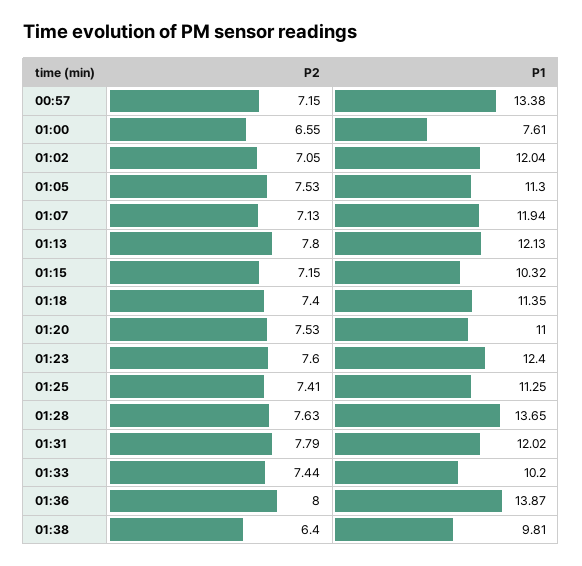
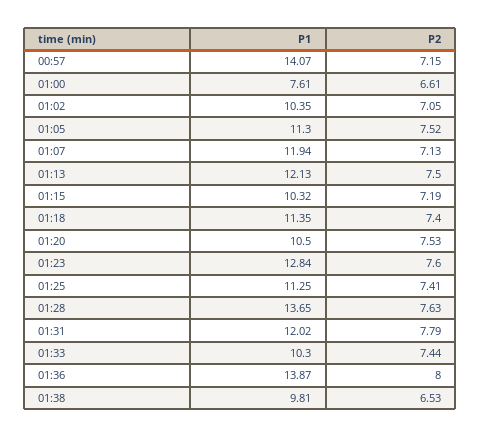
  {
    "P2": {
      "00:57": 7.15,
-     "01:00": 6.55,
+     "01:00": 6.61,
      "01:02": 7.05,
-     "01:05": 7.53,
+     "01:05": 7.52,
      "01:07": 7.13,
-     "01:13": 7.8,
+     "01:13": 7.5,
-     "01:15": 7.15,
+     "01:15": 7.19,
      "01:18": 7.4,
      "01:20": 7.53,
      "01:23": 7.6,
      "01:25": 7.41,
      "01:28": 7.63,
      "01:31": 7.79,
      "01:33": 7.44,
      "01:36": 8,
-     "01:38": 6.4
+     "01:38": 6.53
    },
    "P1": {
-     "00:57": 13.38,
+     "00:57": 14.07,
      "01:00": 7.61,
-     "01:02": 12.04,
+     "01:02": 10.35,
      "01:05": 11.3,
      "01:07": 11.94,
      "01:13": 12.13,
      "01:15": 10.32,
      "01:18": 11.35,
-     "01:20": 11,
+     "01:20": 10.5,
-     "01:23": 12.4,
+     "01:23": 12.84,
      "01:25": 11.25,
      "01:28": 13.65,
      "01:31": 12.02,
-     "01:33": 10.2,
+     "01:33": 10.3,
      "01:36": 13.87,
      "01:38": 9.81
    }
  }

